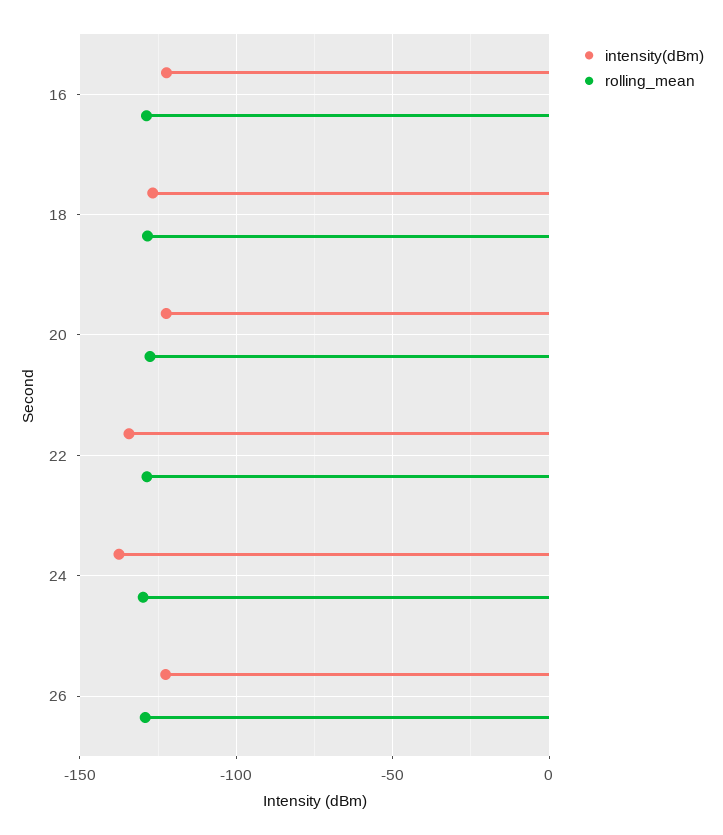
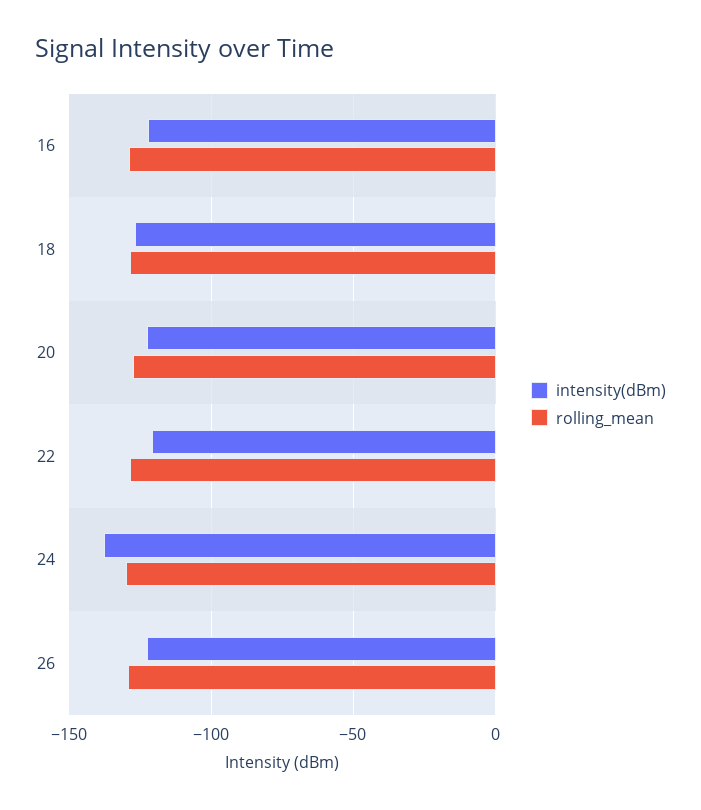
  {
    "intensity(dBm)": {
      "16": -120,
      "18": -125,
      "20": -120,
-     "22": -135,
+     "22": -120,
      "24": -140,
      "26": -125
    },
    "rolling_mean": {
      "16": -130,
      "18": -130,
      "20": -130,
      "22": -130,
      "24": -130,
      "26": -130
    }
  }

